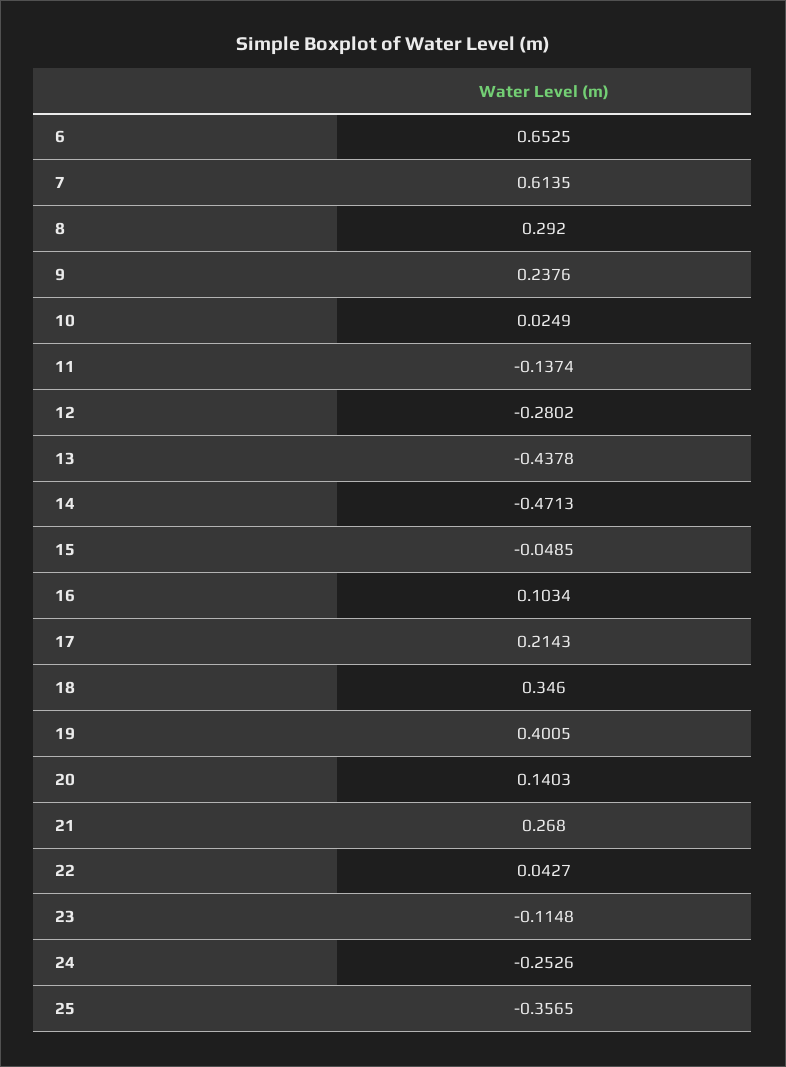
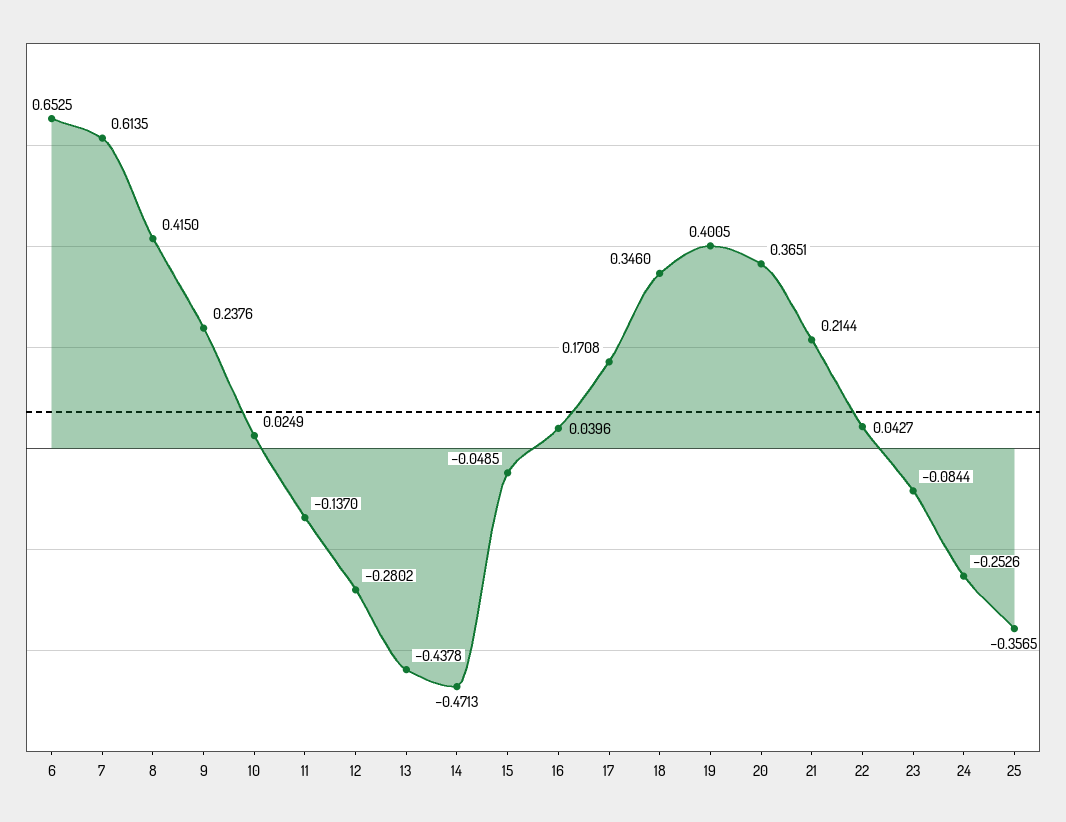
  {
    "6": 0.6525,
    "7": 0.6135,
-   "8": 0.292,
+   "8": 0.415,
    "9": 0.2376,
    "10": 0.0249,
-   "11": -0.1374,
+   "11": -0.137,
    "12": -0.2802,
    "13": -0.4378,
    "14": -0.4713,
    "15": -0.0485,
-   "16": 0.1034,
+   "16": 0.0396,
-   "17": 0.2143,
+   "17": 0.1708,
    "18": 0.346,
    "19": 0.4005,
-   "20": 0.1403,
+   "20": 0.3651,
-   "21": 0.268,
+   "21": 0.2144,
    "22": 0.0427,
-   "23": -0.1148,
+   "23": -0.0844,
    "24": -0.2526,
    "25": -0.3565
  }

